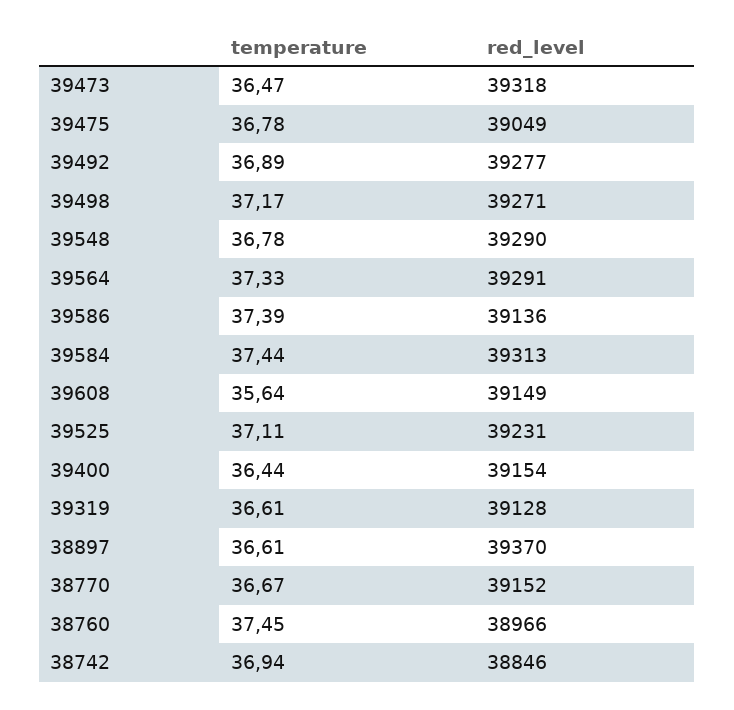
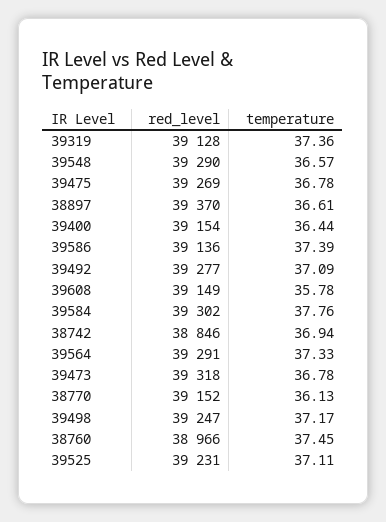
  {
    "temperature": {
-     "39473": 36.47,
+     "39473": 36.78,
      "39475": 36.78,
-     "39492": 36.89,
+     "39492": 37.09,
      "39498": 37.17,
-     "39548": 36.78,
+     "39548": 36.57,
      "39564": 37.33,
      "39586": 37.39,
-     "39584": 37.44,
+     "39584": 37.76,
-     "39608": 35.64,
+     "39608": 35.78,
      "39525": 37.11,
      "39400": 36.44,
-     "39319": 36.61,
+     "39319": 37.36,
      "38897": 36.61,
-     "38770": 36.67,
+     "38770": 36.13,
      "38760": 37.45,
      "38742": 36.94
    },
    "red_level": {
      "39473": 39318,
-     "39475": 39049,
+     "39475": 39269,
      "39492": 39277,
-     "39498": 39271,
+     "39498": 39247,
      "39548": 39290,
      "39564": 39291,
      "39586": 39136,
-     "39584": 39313,
+     "39584": 39302,
      "39608": 39149,
      "39525": 39231,
      "39400": 39154,
      "39319": 39128,
      "38897": 39370,
      "38770": 39152,
      "38760": 38966,
      "38742": 38846
    }
  }

